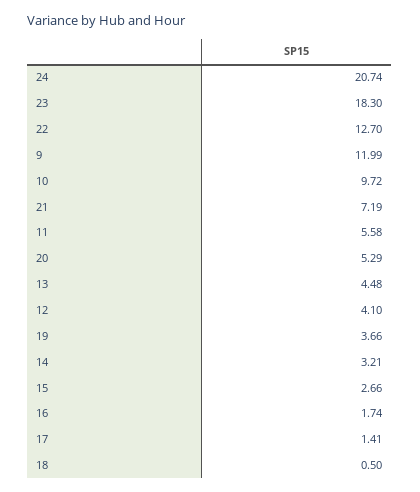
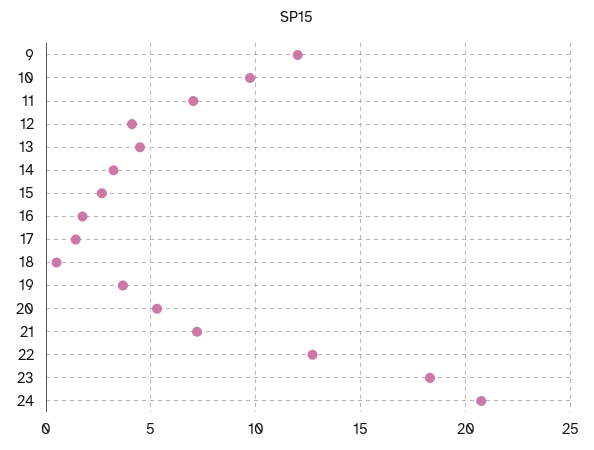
  {
    "24": 20.74,
    "23": 18.3,
    "22": 12.7,
    "9": 11.99,
    "10": 9.72,
    "21": 7.19,
-   "11": 5.58,
+   "11": 7,
    "20": 5.29,
    "13": 4.48,
    "12": 4.1,
    "19": 3.66,
    "14": 3.21,
    "15": 2.66,
    "16": 1.74,
    "17": 1.41,
    "18": 0.5
  }

